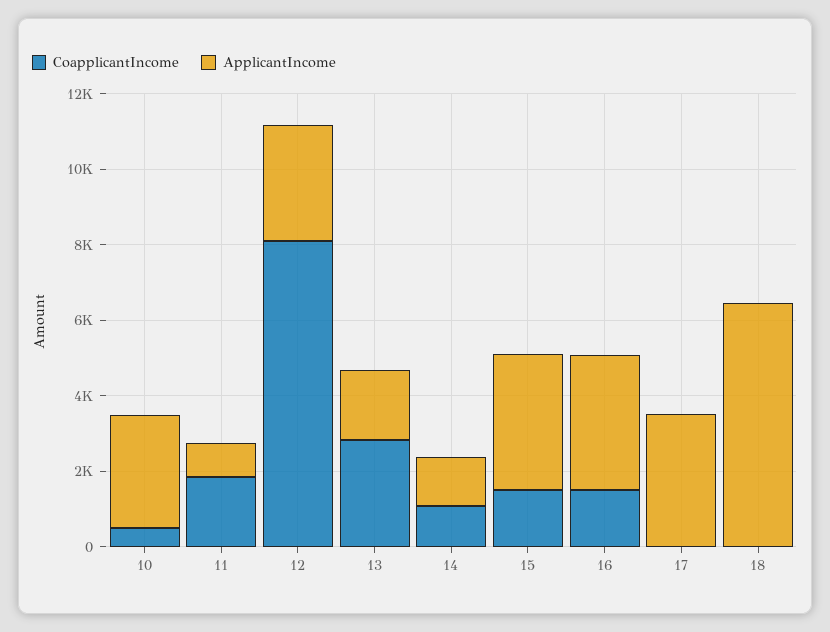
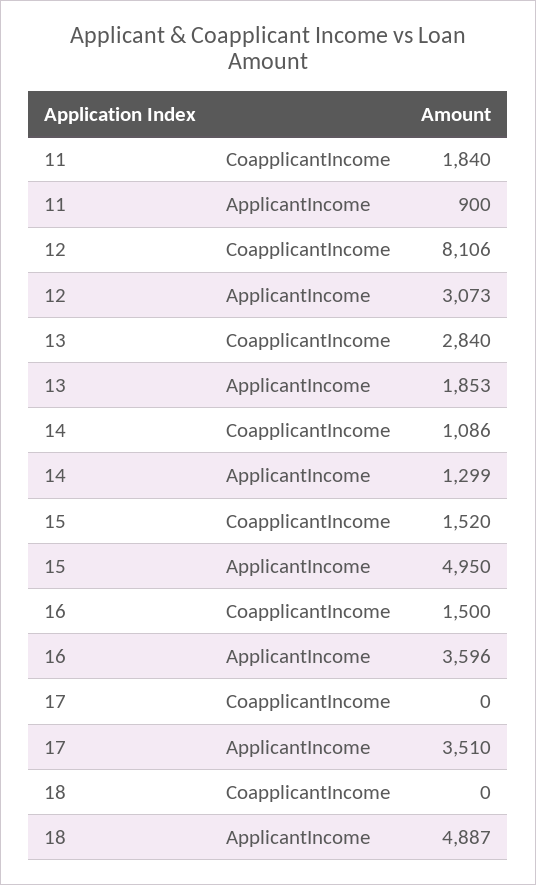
  {
    "CoapplicantIncome": {
-     "10": 500,
      "11": 1840,
      "12": 8106,
      "13": 2840,
      "14": 1086,
      "15": 1520,
      "16": 1500,
      "17": 0,
      "18": 0
    },
    "ApplicantIncome": {
-     "10": 3000,
      "11": 900,
      "12": 3073,
      "13": 1853,
      "14": 1299,
-     "15": 3500,
+     "15": 4950,
      "16": 3596,
      "17": 3510,
-     "18": 6500
+     "18": 4887
    }
  }

